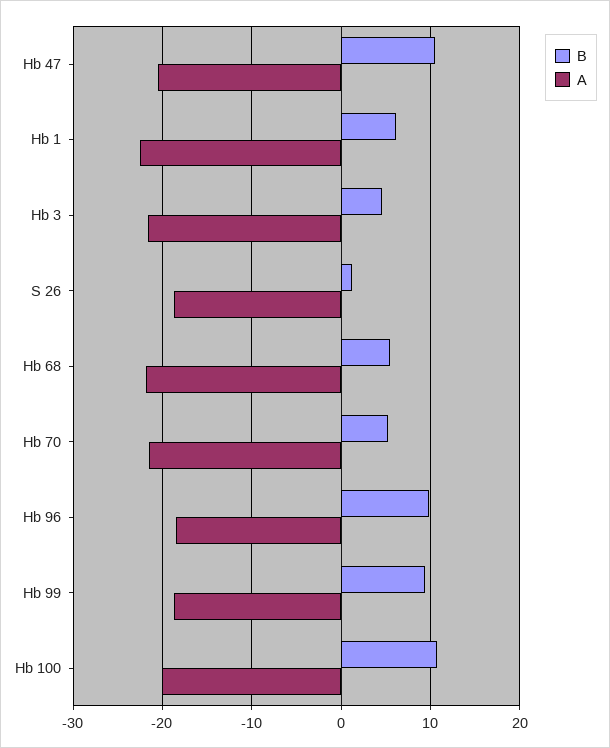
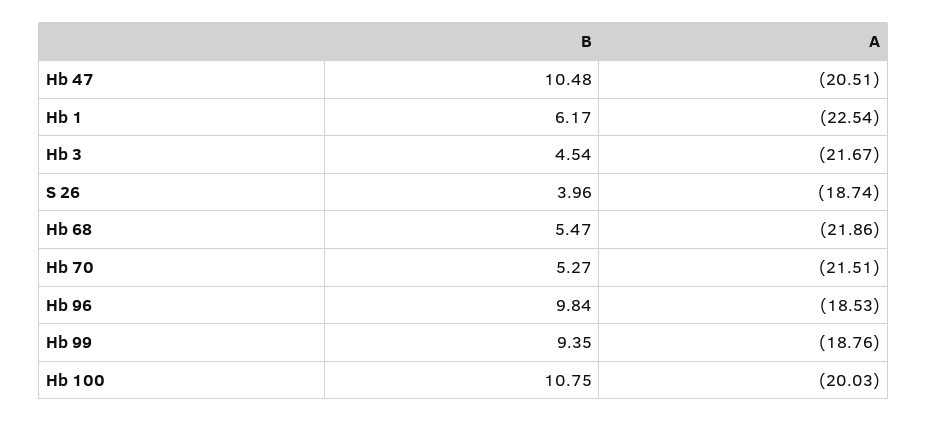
  {
    "B": {
      "Hb 47": 10.48,
      "Hb 1": 6.17,
      "Hb 3": 4.54,
-     "S 26": 1,
+     "S 26": 3.96,
      "Hb 68": 5.47,
      "Hb 70": 5.27,
      "Hb 96": 9.84,
      "Hb 99": 9.35,
      "Hb 100": 10.75
    },
    "A": {
      "Hb 47": -20.51,
      "Hb 1": -22.54,
      "Hb 3": -21.67,
      "S 26": -18.74,
      "Hb 68": -21.86,
      "Hb 70": -21.51,
      "Hb 96": -18.53,
      "Hb 99": -18.76,
      "Hb 100": -20.03
    }
  }

